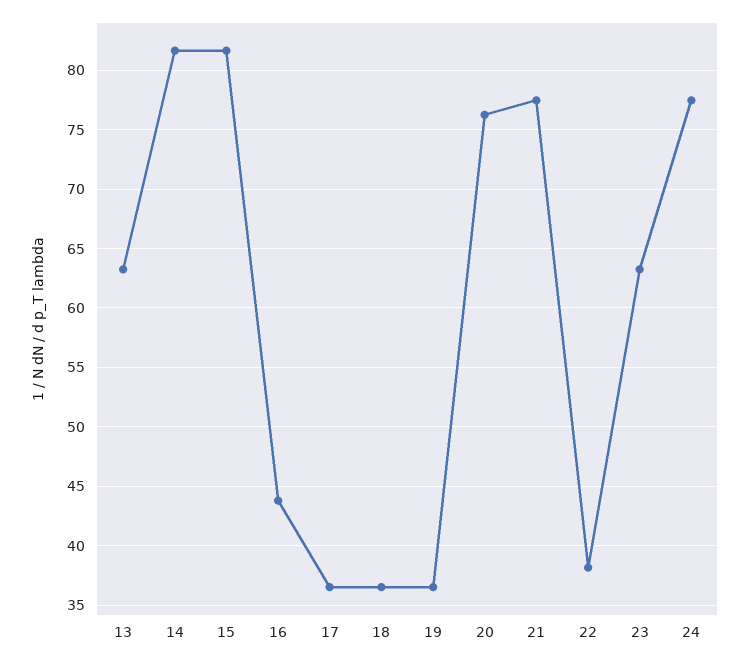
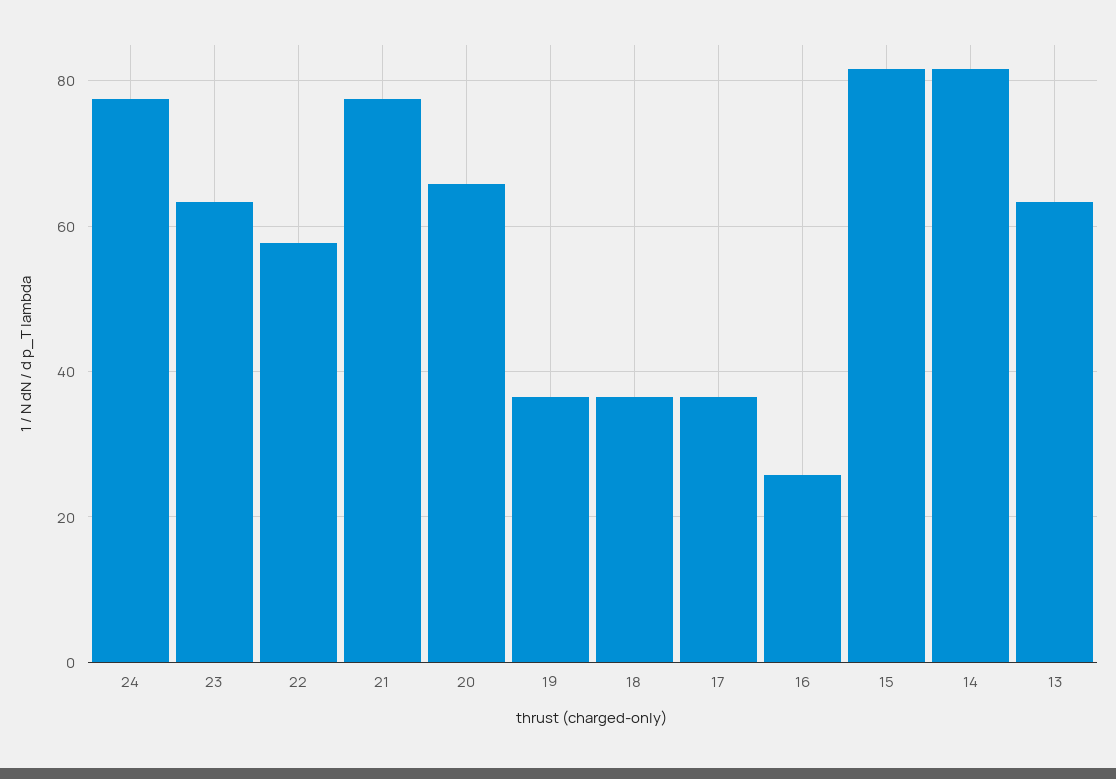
  {
    "13": 63,
    "14": 82,
    "15": 82,
-   "16": 44,
+   "16": 26,
    "17": 37,
    "18": 37,
    "19": 37,
-   "20": 76,
+   "20": 66,
    "21": 77,
-   "22": 38,
+   "22": 58,
    "23": 63,
    "24": 77
  }

